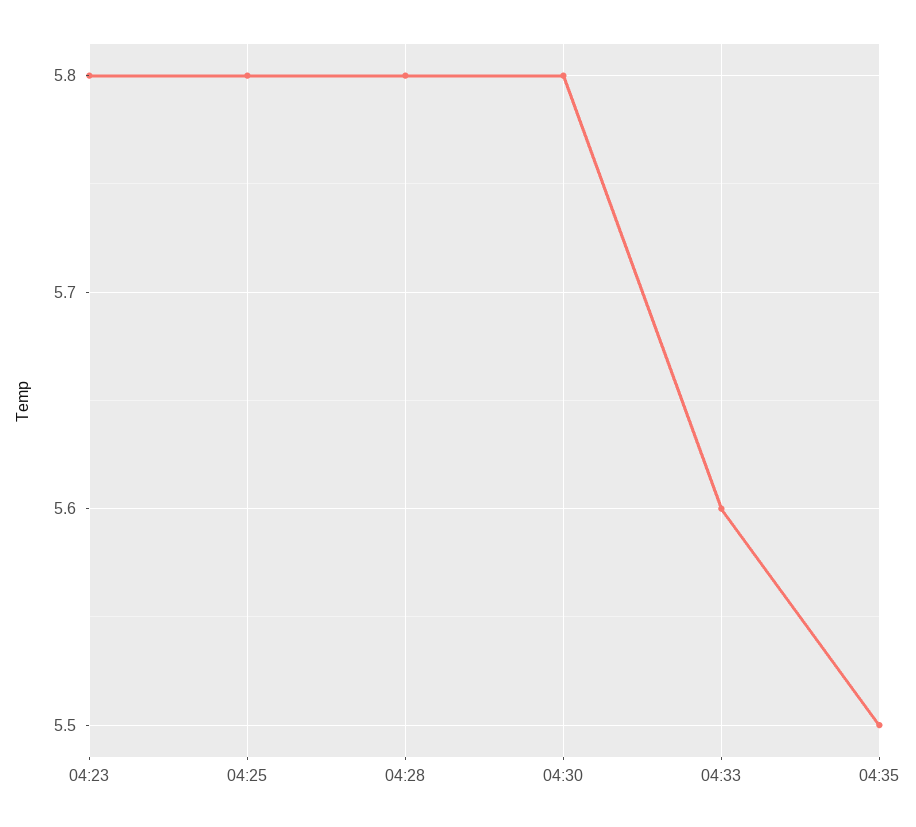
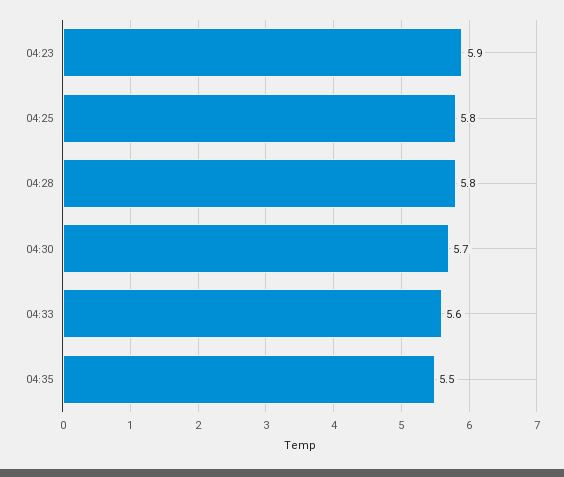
  {
-   "04:23": 5.8,
+   "04:23": 5.9,
    "04:25": 5.8,
    "04:28": 5.8,
-   "04:30": 5.8,
+   "04:30": 5.7,
    "04:33": 5.6,
    "04:35": 5.5
  }

